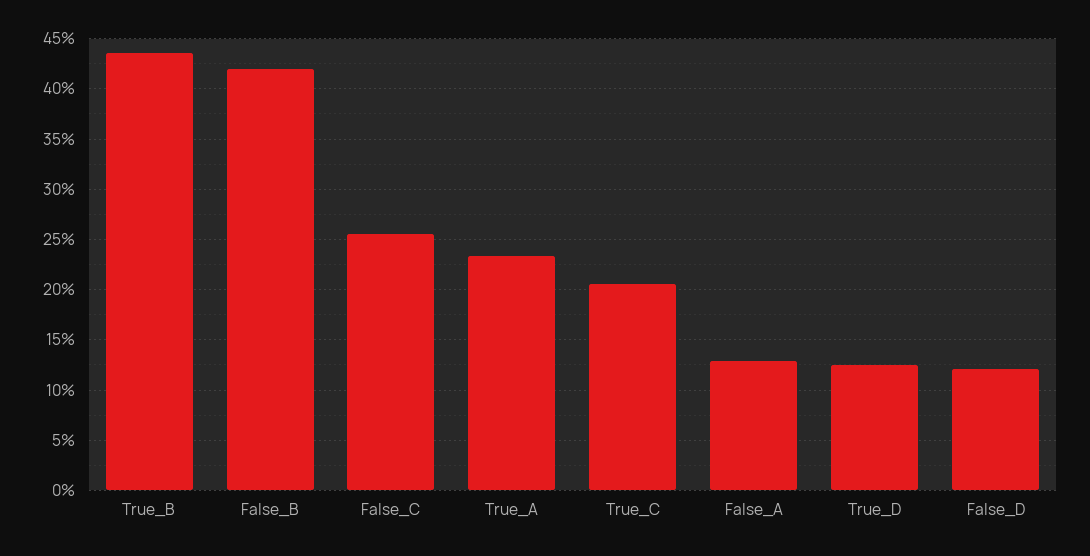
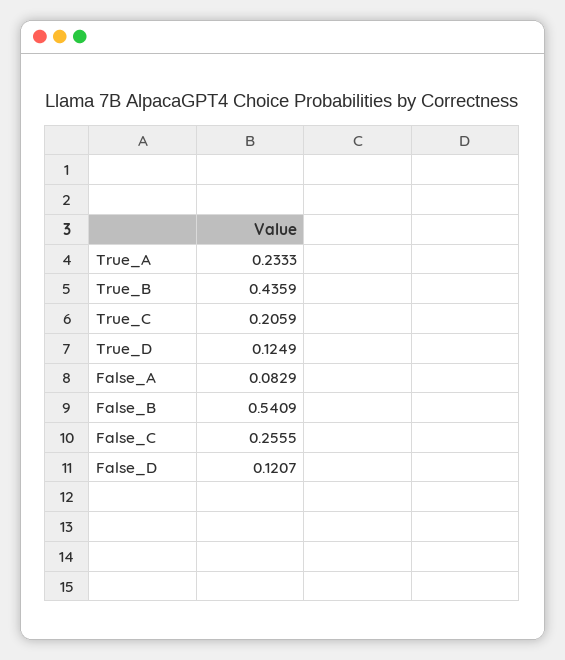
  {
    "True_B": 0.4359,
-   "False_B": 0.42,
+   "False_B": 0.5409,
    "False_C": 0.2555,
    "True_A": 0.2333,
    "True_C": 0.2059,
-   "False_A": 0.13,
+   "False_A": 0.0829,
    "True_D": 0.1249,
    "False_D": 0.1207
  }

